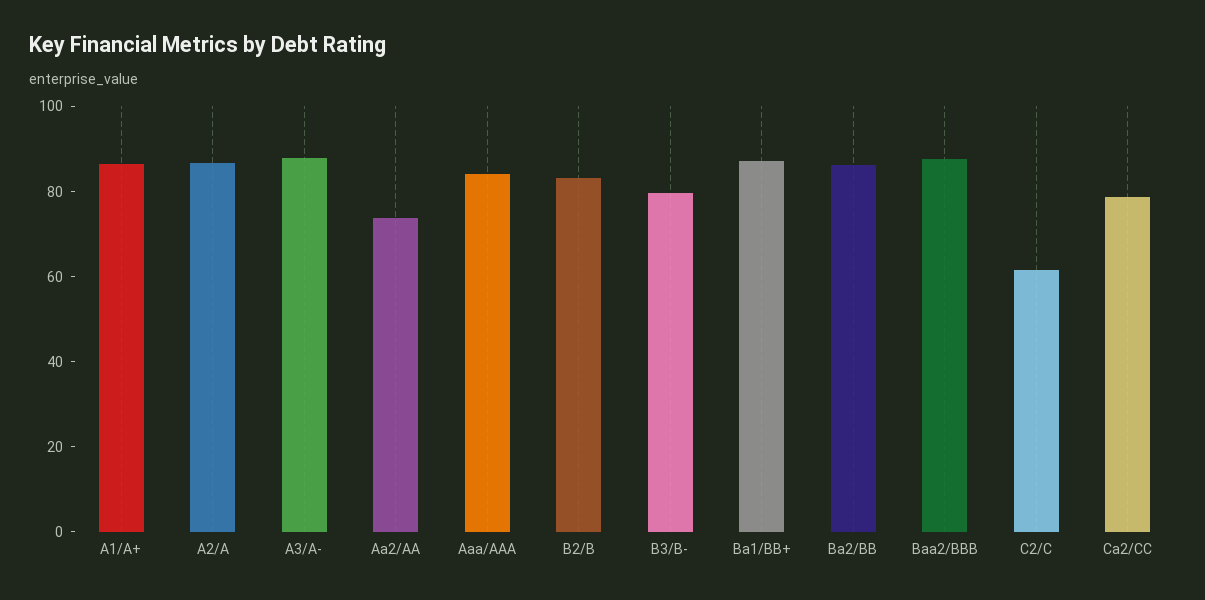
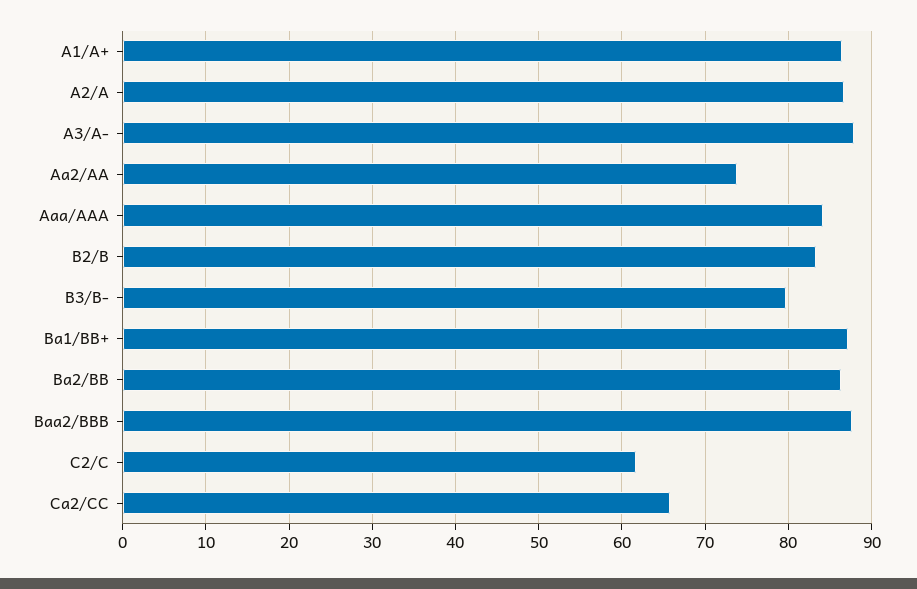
  {
    "A1/A+": 86,
    "A2/A": 87,
    "A3/A-": 88,
    "Aa2/AA": 74,
    "Aaa/AAA": 84,
    "B2/B": 83,
    "B3/B-": 80,
    "Ba1/BB+": 87,
    "Ba2/BB": 86,
    "Baa2/BBB": 88,
    "C2/C": 62,
-   "Ca2/CC": 80
+   "Ca2/CC": 66
  }

